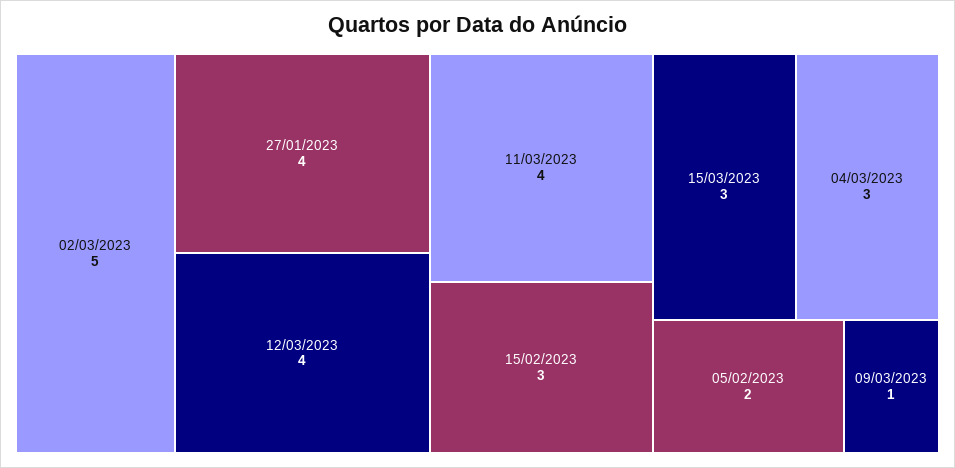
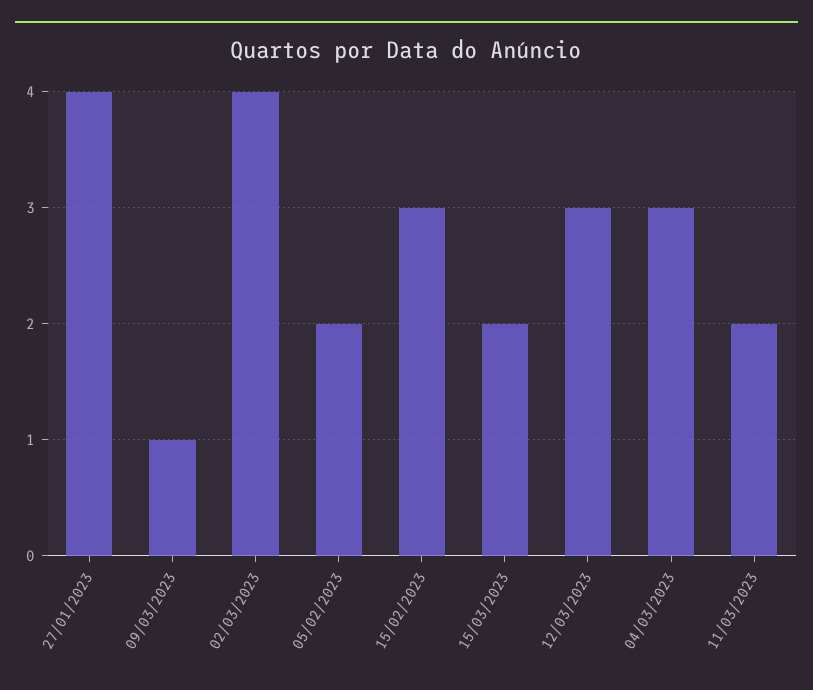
  {
-   "02/03/2023": 5,
+   "02/03/2023": 4,
    "27/01/2023": 4,
-   "12/03/2023": 4,
+   "12/03/2023": 3,
-   "11/03/2023": 4,
+   "11/03/2023": 2,
    "15/02/2023": 3,
-   "15/03/2023": 3,
+   "15/03/2023": 2,
    "04/03/2023": 3,
    "05/02/2023": 2,
    "09/03/2023": 1
  }

